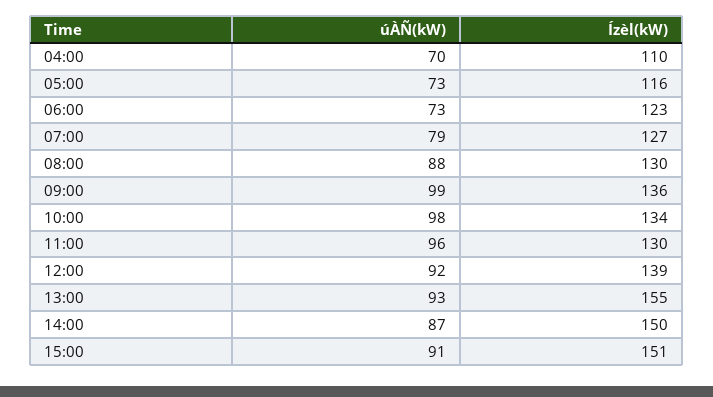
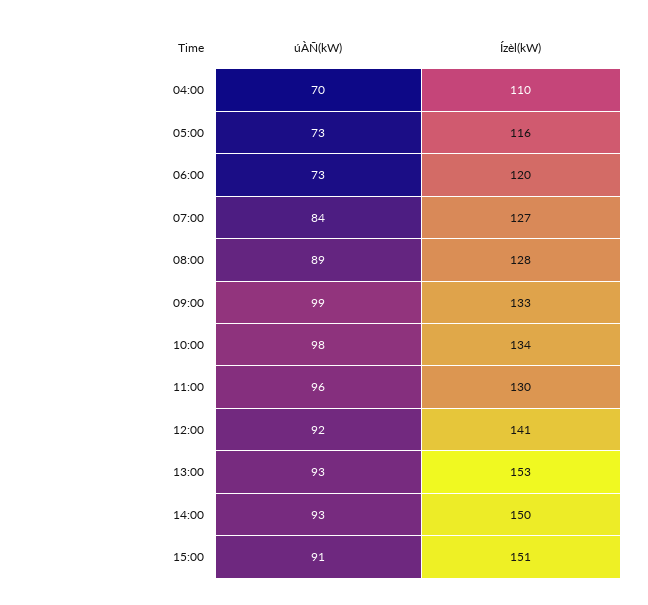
  {
    "úÀÑ(kW)": {
      "04:00": 70,
      "05:00": 73,
      "06:00": 73,
-     "07:00": 79,
+     "07:00": 84,
-     "08:00": 88,
+     "08:00": 89,
      "09:00": 99,
      "10:00": 98,
      "11:00": 96,
      "12:00": 92,
      "13:00": 93,
-     "14:00": 87,
+     "14:00": 93,
      "15:00": 91
    },
    "Ízèl(kW)": {
      "04:00": 110,
      "05:00": 116,
-     "06:00": 123,
+     "06:00": 120,
      "07:00": 127,
-     "08:00": 130,
+     "08:00": 128,
-     "09:00": 136,
+     "09:00": 133,
      "10:00": 134,
      "11:00": 130,
-     "12:00": 139,
+     "12:00": 141,
-     "13:00": 155,
+     "13:00": 153,
      "14:00": 150,
      "15:00": 151
    }
  }

